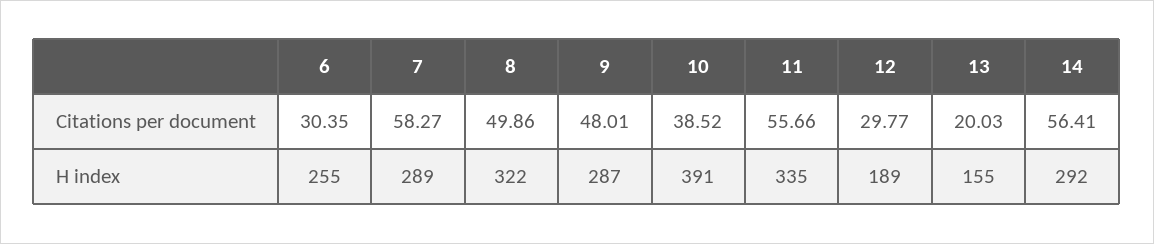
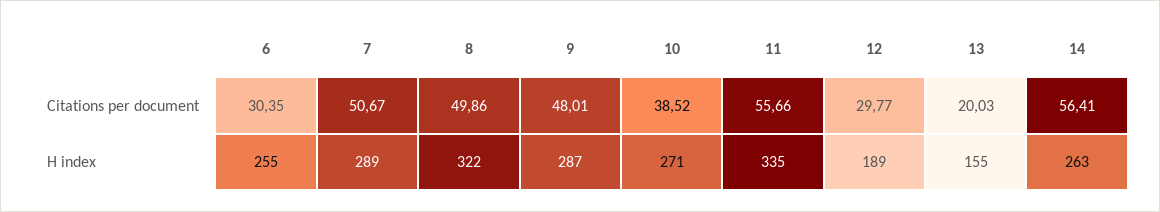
  {
    "6": {
      "Citations per document": 30.35,
      "H index": 255
    },
    "7": {
-     "Citations per document": 58.27,
+     "Citations per document": 50.67,
      "H index": 289
    },
    "8": {
      "Citations per document": 49.86,
      "H index": 322
    },
    "9": {
      "Citations per document": 48.01,
      "H index": 287
    },
    "10": {
      "Citations per document": 38.52,
-     "H index": 391
+     "H index": 271
    },
    "11": {
      "Citations per document": 55.66,
      "H index": 335
    },
    "12": {
      "Citations per document": 29.77,
      "H index": 189
    },
    "13": {
      "Citations per document": 20.03,
      "H index": 155
    },
    "14": {
      "Citations per document": 56.41,
-     "H index": 292
+     "H index": 263
    }
  }

